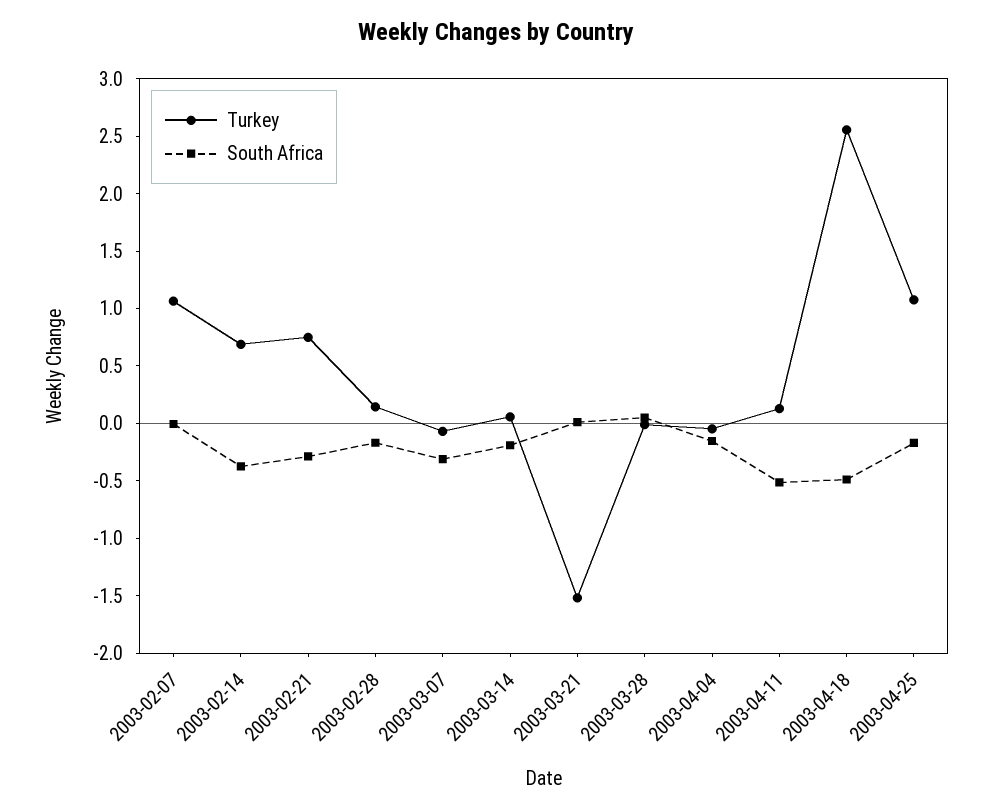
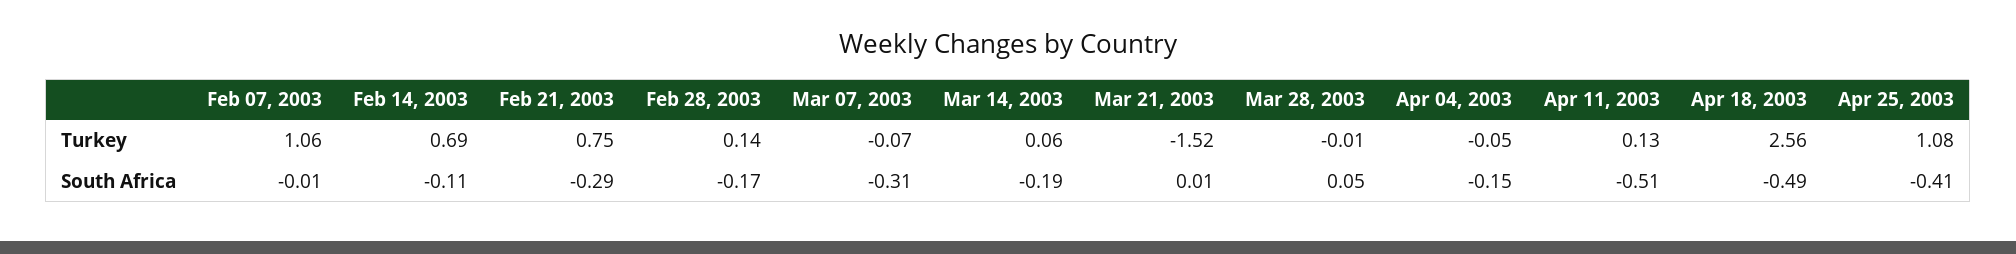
  {
    "Turkey": {
      "2003-02-07": 1.06,
      "2003-02-14": 0.69,
      "2003-02-21": 0.75,
      "2003-02-28": 0.14,
      "2003-03-07": -0.07,
      "2003-03-14": 0.06,
      "2003-03-21": -1.52,
      "2003-03-28": -0.01,
      "2003-04-04": -0.05,
      "2003-04-11": 0.13,
      "2003-04-18": 2.56,
      "2003-04-25": 1.08
    },
    "South Africa": {
      "2003-02-07": -0.01,
-     "2003-02-14": -0.4,
+     "2003-02-14": -0.11,
      "2003-02-21": -0.29,
      "2003-02-28": -0.17,
      "2003-03-07": -0.31,
      "2003-03-14": -0.19,
      "2003-03-21": 0.01,
      "2003-03-28": 0.05,
      "2003-04-04": -0.15,
      "2003-04-11": -0.51,
      "2003-04-18": -0.49,
-     "2003-04-25": -0.2
+     "2003-04-25": -0.41
    }
  }

